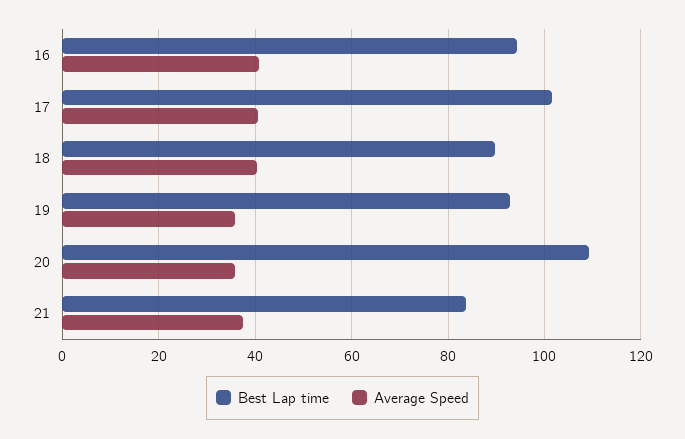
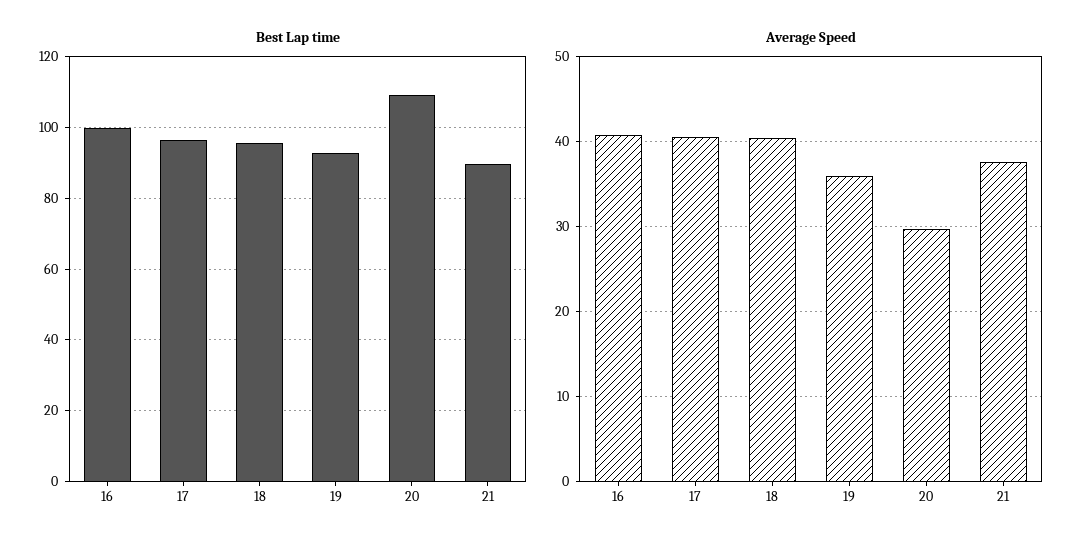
  {
    "Best Lap time": {
-     "16": 94,
+     "16": 100,
-     "17": 102,
+     "17": 96,
-     "18": 90,
+     "18": 96,
      "19": 92,
      "20": 110,
-     "21": 84
+     "21": 90
    },
    "Average Speed": {
      "16": 41,
      "17": 41,
      "18": 40,
      "19": 36,
-     "20": 36,
+     "20": 30,
      "21": 38
    }
  }

